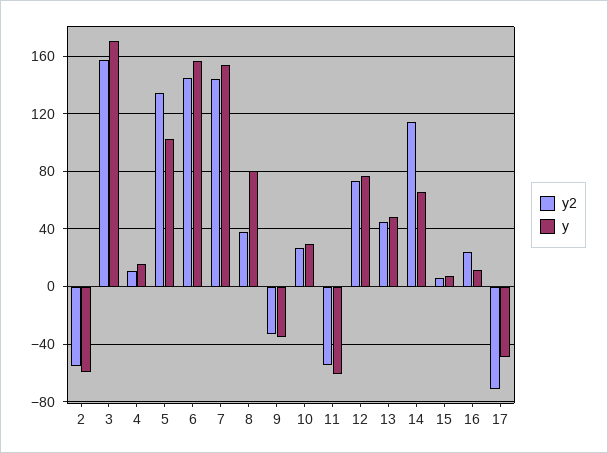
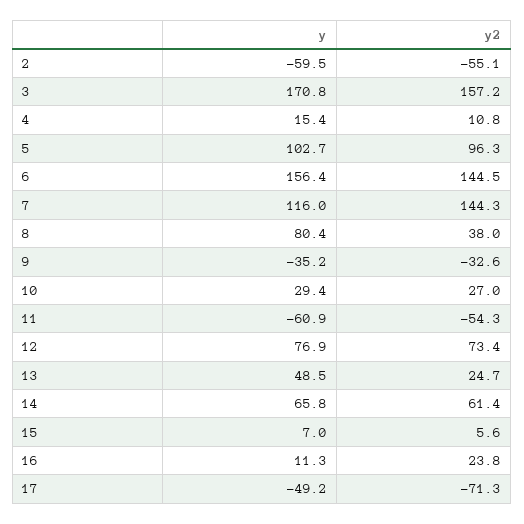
  {
    "y2": {
      "2": -55.1,
      "3": 157.2,
      "4": 10.8,
-     "5": 135,
+     "5": 96.3,
      "6": 144.5,
      "7": 144.3,
      "8": 38,
      "9": -32.6,
      "10": 27,
      "11": -54.3,
      "12": 73.4,
-     "13": 45,
+     "13": 24.7,
-     "14": 115,
+     "14": 61.4,
      "15": 5.6,
      "16": 23.8,
      "17": -71.3
    },
    "y": {
      "2": -59.5,
      "3": 170.8,
      "4": 15.4,
      "5": 102.7,
      "6": 156.4,
-     "7": 155,
+     "7": 116,
      "8": 80.4,
      "9": -35.2,
      "10": 29.4,
      "11": -60.9,
      "12": 76.9,
      "13": 48.5,
      "14": 65.8,
      "15": 7,
      "16": 11.3,
      "17": -49.2
    }
  }

